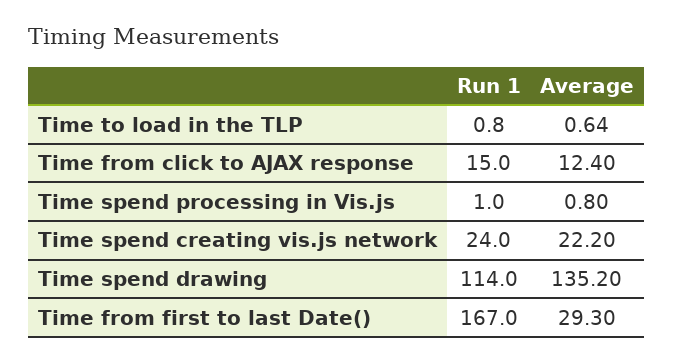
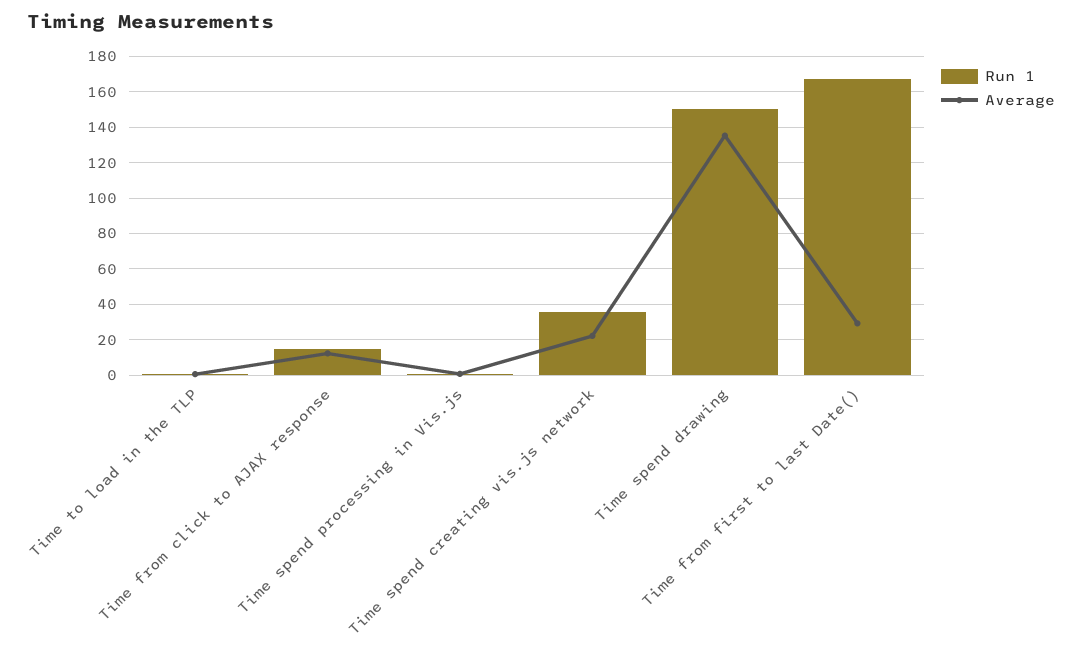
  {
    "Run 1": {
      "Time to load in the TLP": 0.8,
      "Time from click to AJAX response": 15,
      "Time spend processing in Vis.js": 1,
-     "Time spend creating vis.js network": 24,
+     "Time spend creating vis.js network": 35,
-     "Time spend drawing": 114,
+     "Time spend drawing": 150,
      "Time from first to last Date()": 167
    },
    "Average": {
      "Time to load in the TLP": 0.64,
      "Time from click to AJAX response": 12.4,
      "Time spend processing in Vis.js": 0.8,
      "Time spend creating vis.js network": 22.2,
      "Time spend drawing": 135.2,
      "Time from first to last Date()": 29.3
    }
  }

